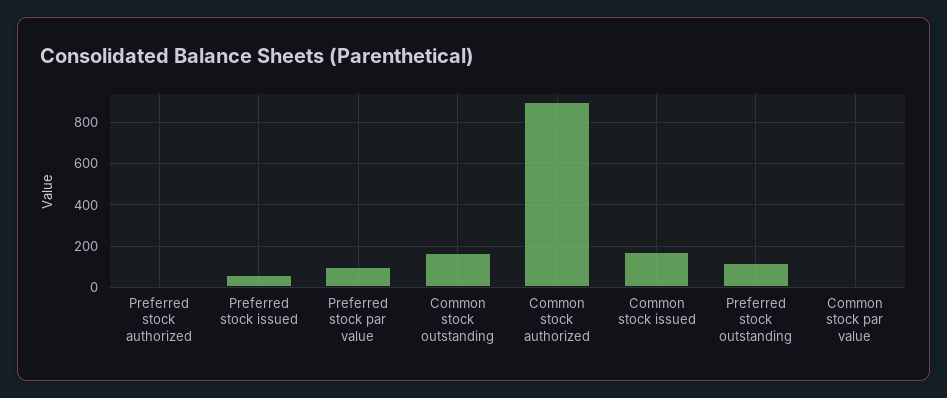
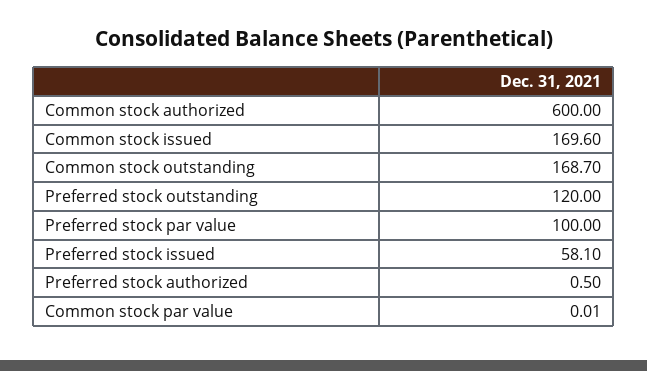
  {
    "Preferred stock authorized": 0.5,
    "Preferred stock issued": 58.1,
    "Preferred stock par value": 100,
    "Common stock outstanding": 168.7,
-   "Common stock authorized": 900,
+   "Common stock authorized": 600,
    "Common stock issued": 169.6,
    "Preferred stock outstanding": 120,
    "Common stock par value": 0.01
  }

